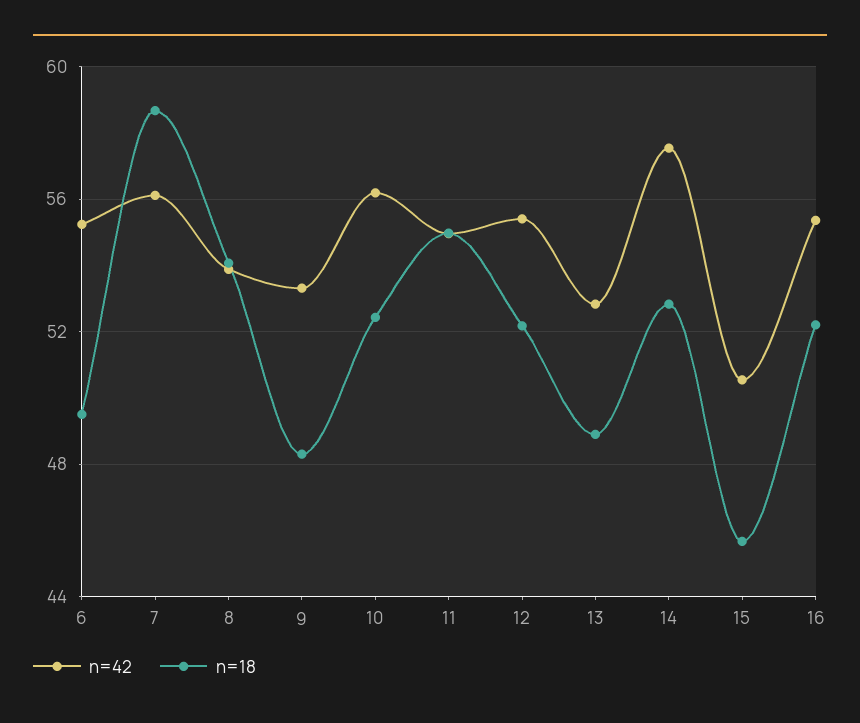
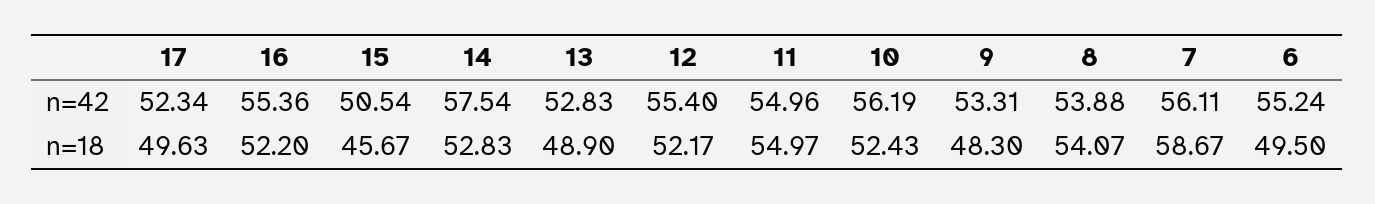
  {
    "n=42": {
      "6": 55.24,
      "7": 56.11,
      "8": 53.88,
      "9": 53.31,
      "10": 56.19,
      "11": 54.96,
      "12": 55.4,
      "13": 52.83,
      "14": 57.54,
      "15": 50.54,
-     "16": 55.36
+     "16": 55.36,
+     "17": 52.34
    },
    "n=18": {
      "6": 49.5,
      "7": 58.67,
      "8": 54.07,
      "9": 48.3,
      "10": 52.43,
      "11": 54.97,
      "12": 52.17,
      "13": 48.9,
      "14": 52.83,
      "15": 45.67,
-     "16": 52.2
+     "16": 52.2,
+     "17": 49.63
    }
  }

